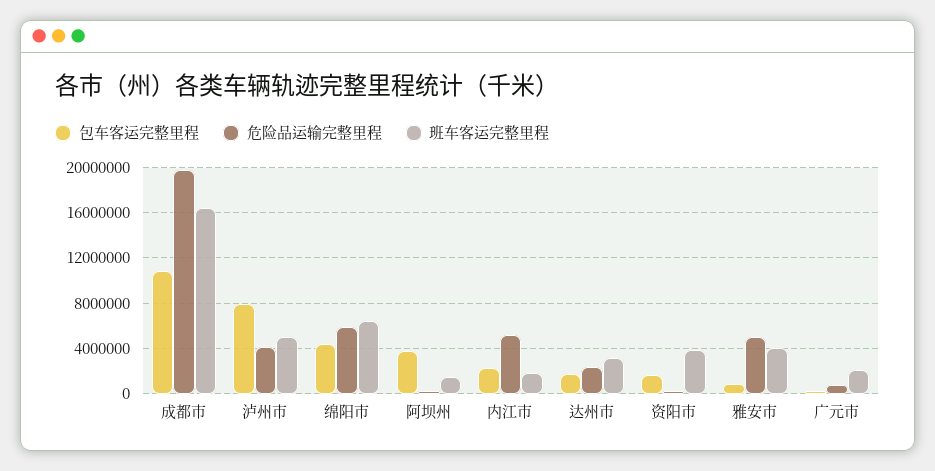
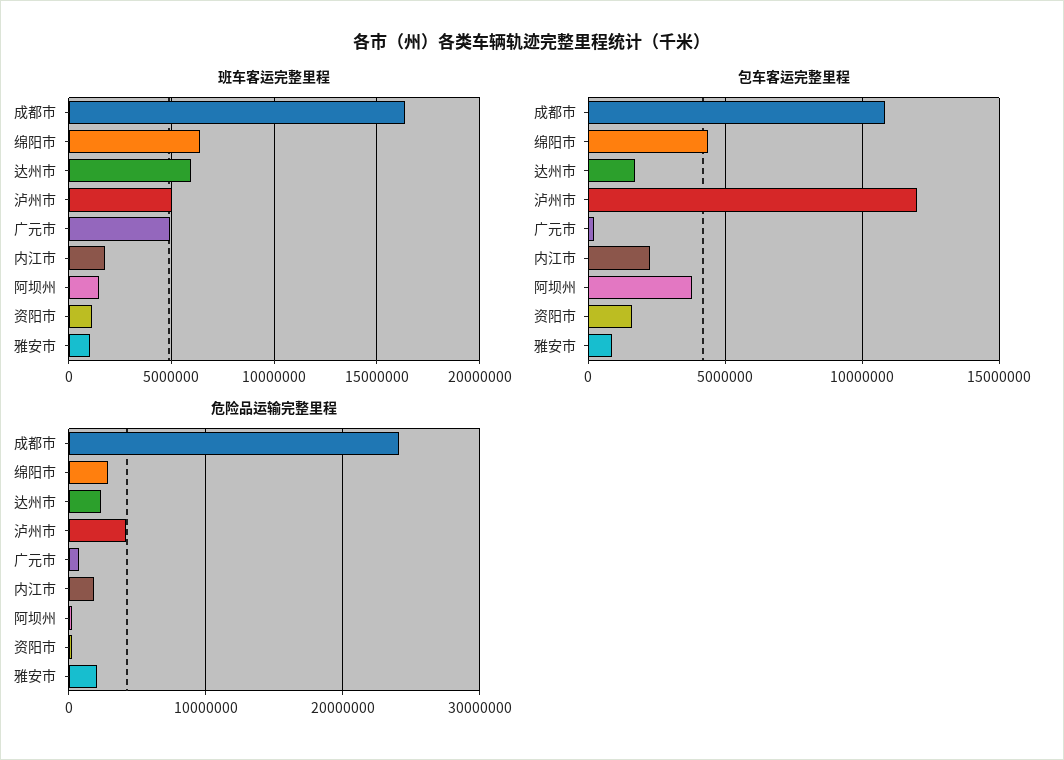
  {
    "包车客运完整里程": {
      "成都市": 11000000,
-     "泸州市": 8000000,
+     "泸州市": 12000000,
      "绵阳市": 4500000,
      "阿坝州": 4000000,
      "内江市": 2500000,
      "达州市": 1500000,
      "资阳市": 1500000,
      "雅安市": 1000000,
      "广元市": 0
    },
    "危险品运输完整里程": {
-     "成都市": 20000000,
+     "成都市": 24000000,
      "泸州市": 4000000,
-     "绵阳市": 6000000,
+     "绵阳市": 3000000,
      "阿坝州": 0,
-     "内江市": 5000000,
+     "内江市": 2000000,
      "达州市": 2000000,
      "资阳市": 0,
-     "雅安市": 5000000,
+     "雅安市": 2000000,
      "广元市": 1000000
    },
    "班车客运完整里程": {
      "成都市": 16500000,
      "泸州市": 5000000,
      "绵阳市": 6500000,
      "阿坝州": 1500000,
      "内江市": 2000000,
-     "达州市": 3000000,
+     "达州市": 6000000,
-     "资阳市": 4000000,
+     "资阳市": 1000000,
-     "雅安市": 4000000,
+     "雅安市": 1000000,
-     "广元市": 2000000
+     "广元市": 5000000
    }
  }

